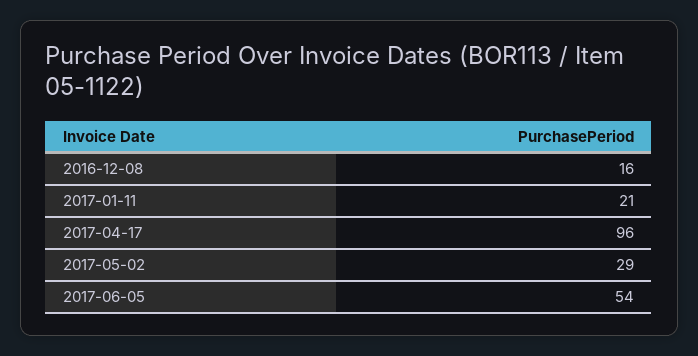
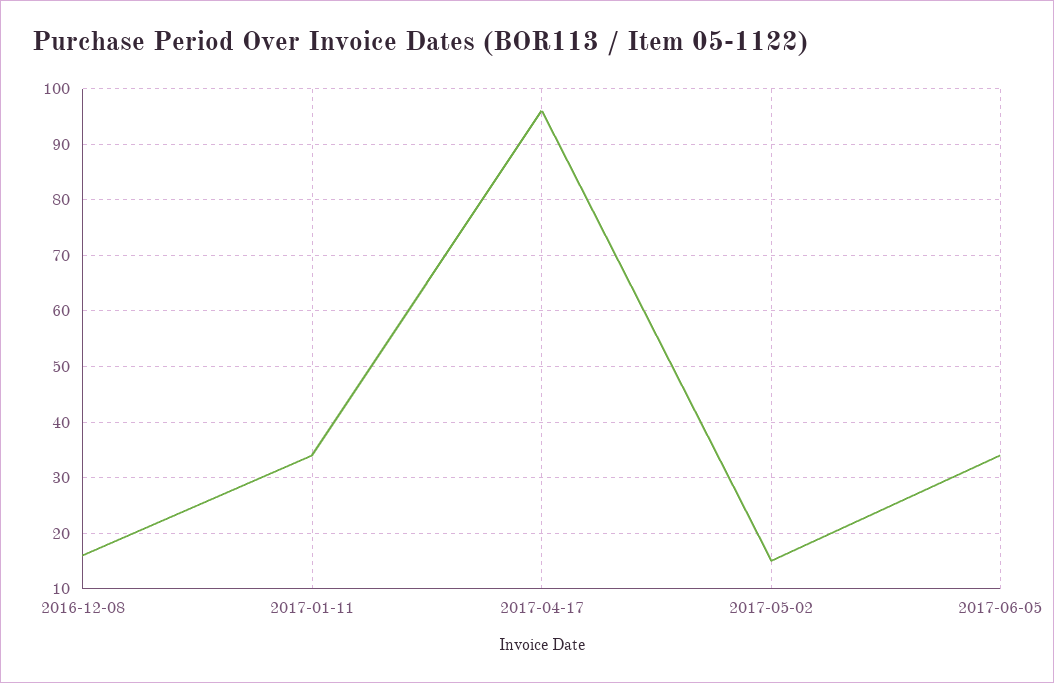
  {
    "2016-12-08": 16,
-   "2017-01-11": 21,
+   "2017-01-11": 35,
    "2017-04-17": 96,
-   "2017-05-02": 29,
+   "2017-05-02": 15,
-   "2017-06-05": 54
+   "2017-06-05": 35
  }

